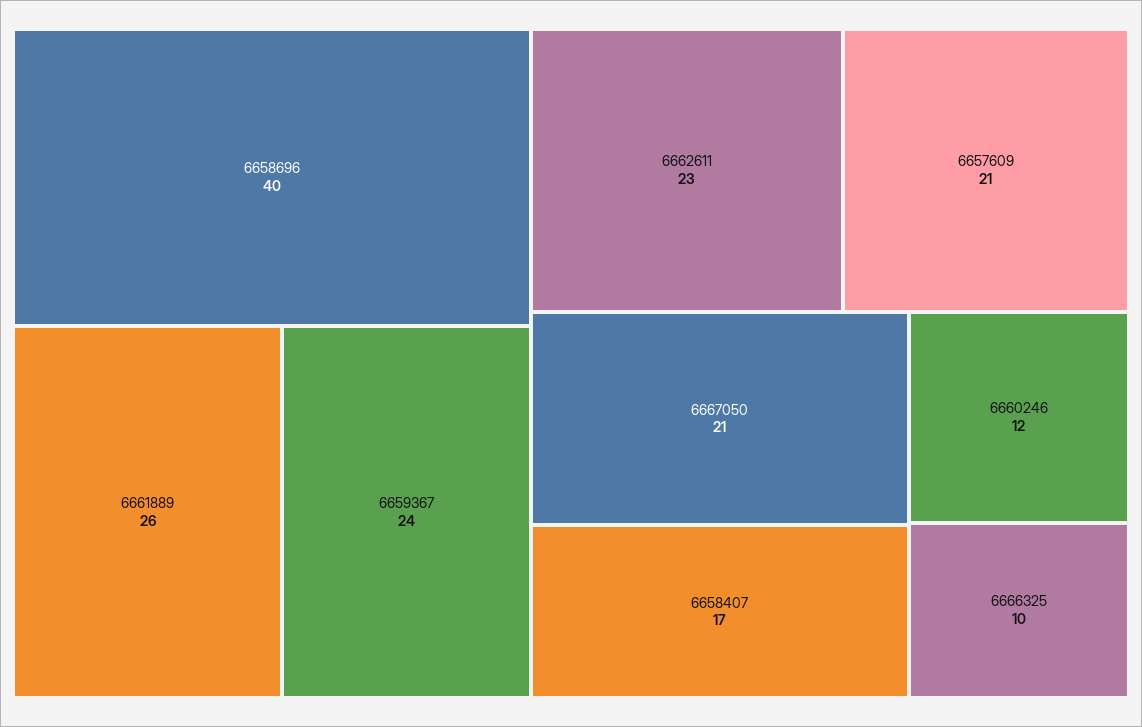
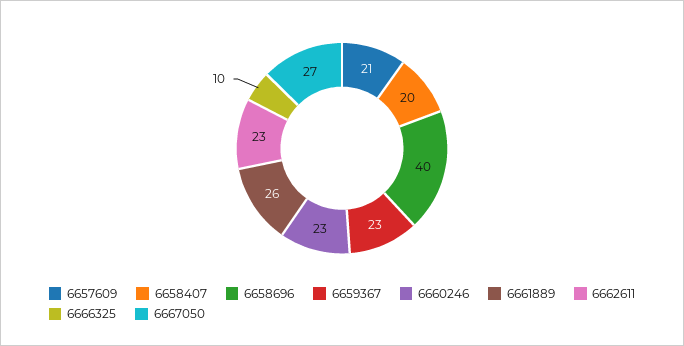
  {
    "6658696": 40,
    "6661889": 26,
-   "6659367": 24,
+   "6659367": 23,
    "6662611": 23,
    "6657609": 21,
-   "6667050": 21,
+   "6667050": 27,
-   "6658407": 17,
+   "6658407": 20,
-   "6660246": 12,
+   "6660246": 23,
    "6666325": 10
  }

